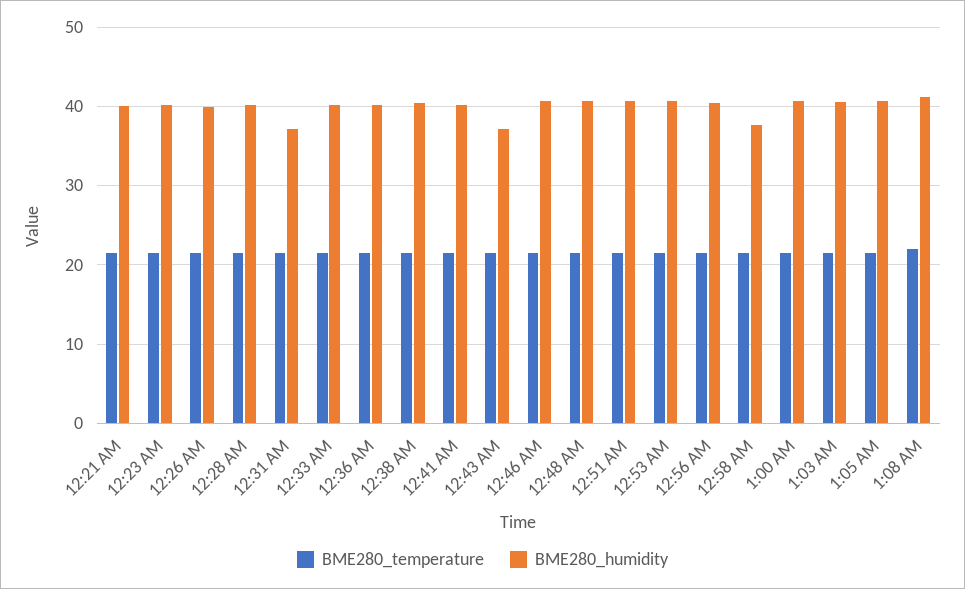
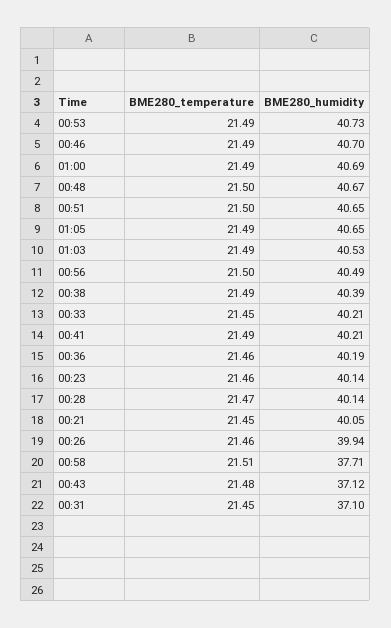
  {
    "BME280_temperature": {
      "12:21 AM": 21.45,
      "12:23 AM": 21.46,
      "12:26 AM": 21.46,
      "12:28 AM": 21.47,
      "12:31 AM": 21.45,
      "12:33 AM": 21.45,
      "12:36 AM": 21.46,
      "12:38 AM": 21.49,
      "12:41 AM": 21.49,
      "12:43 AM": 21.48,
      "12:46 AM": 21.49,
      "12:48 AM": 21.5,
      "12:51 AM": 21.5,
      "12:53 AM": 21.49,
      "12:56 AM": 21.5,
      "12:58 AM": 21.51,
      "1:00 AM": 21.49,
      "1:03 AM": 21.49,
-     "1:05 AM": 21.49,
+     "1:05 AM": 21.49
-     "1:08 AM": 22
    },
    "BME280_humidity": {
      "12:21 AM": 40.05,
      "12:23 AM": 40.14,
      "12:26 AM": 39.94,
      "12:28 AM": 40.14,
      "12:31 AM": 37.1,
      "12:33 AM": 40.21,
      "12:36 AM": 40.19,
      "12:38 AM": 40.39,
      "12:41 AM": 40.21,
      "12:43 AM": 37.12,
      "12:46 AM": 40.7,
      "12:48 AM": 40.67,
      "12:51 AM": 40.65,
      "12:53 AM": 40.73,
      "12:56 AM": 40.49,
      "12:58 AM": 37.71,
      "1:00 AM": 40.69,
      "1:03 AM": 40.53,
-     "1:05 AM": 40.65,
+     "1:05 AM": 40.65
-     "1:08 AM": 41
    }
  }

